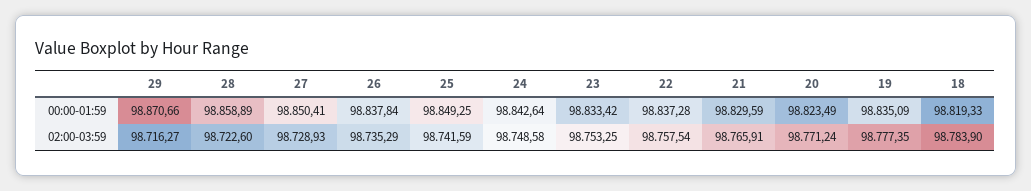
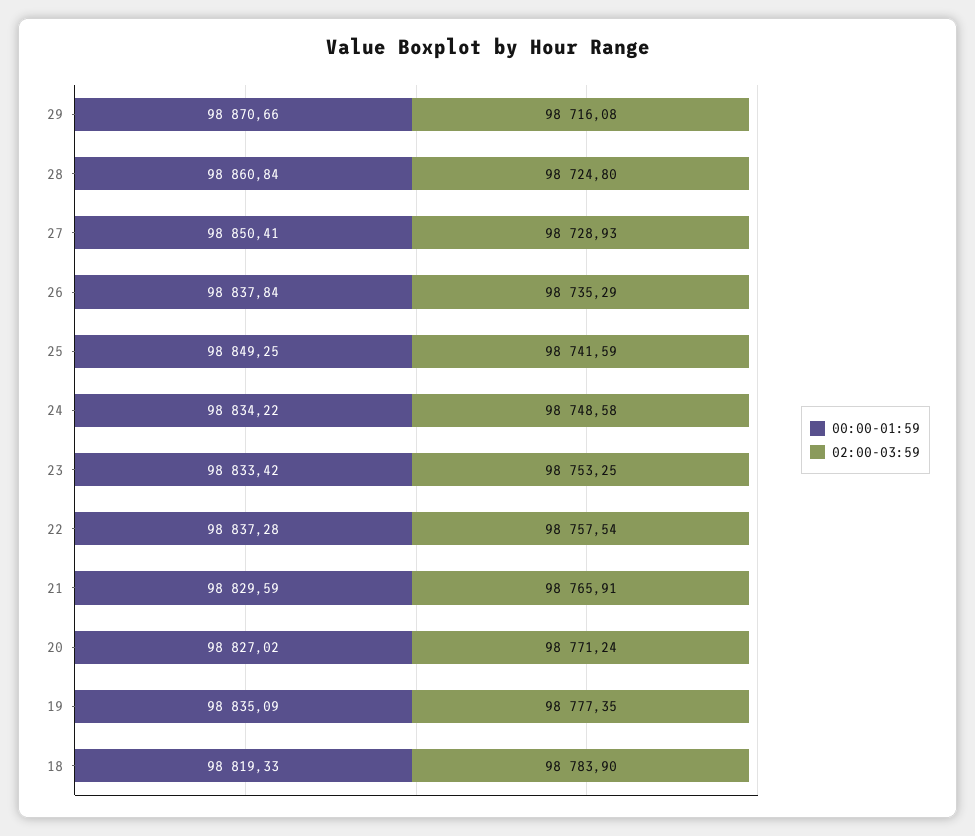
  {
    "00:00-01:59": {
      "29": 98870.66,
-     "28": 98858.89,
+     "28": 98860.84,
      "27": 98850.41,
      "26": 98837.84,
      "25": 98849.25,
-     "24": 98842.64,
+     "24": 98834.22,
      "23": 98833.42,
      "22": 98837.28,
      "21": 98829.59,
-     "20": 98823.49,
+     "20": 98827.02,
      "19": 98835.09,
      "18": 98819.33
    },
    "02:00-03:59": {
-     "29": 98716.27,
+     "29": 98716.08,
-     "28": 98722.6,
+     "28": 98724.8,
      "27": 98728.93,
      "26": 98735.29,
      "25": 98741.59,
      "24": 98748.58,
      "23": 98753.25,
      "22": 98757.54,
      "21": 98765.91,
      "20": 98771.24,
      "19": 98777.35,
      "18": 98783.9
    }
  }

